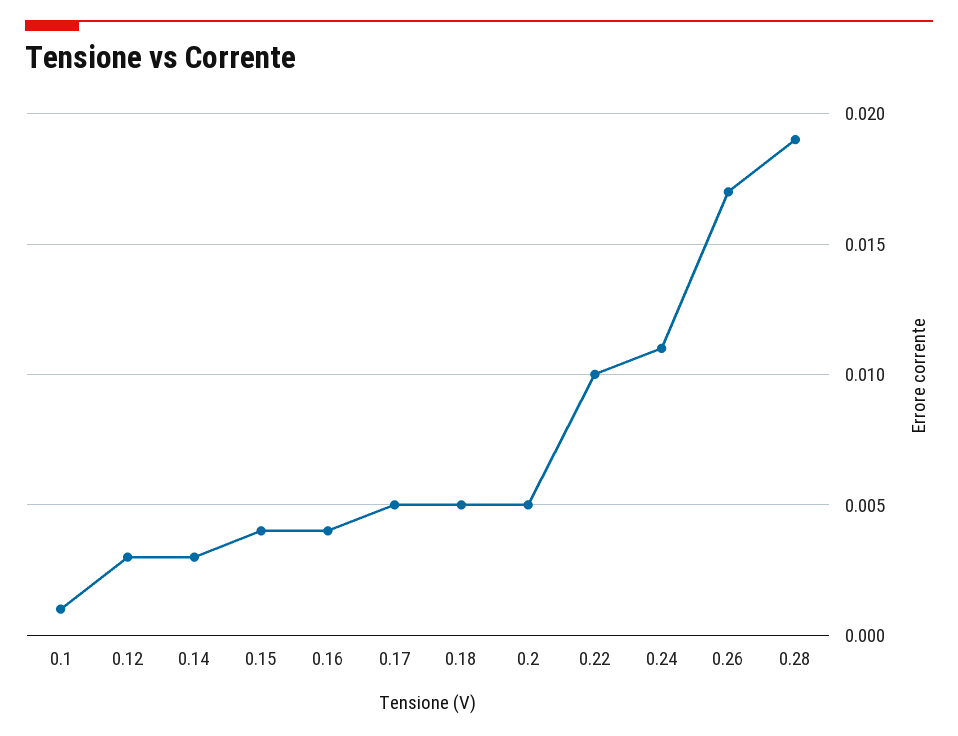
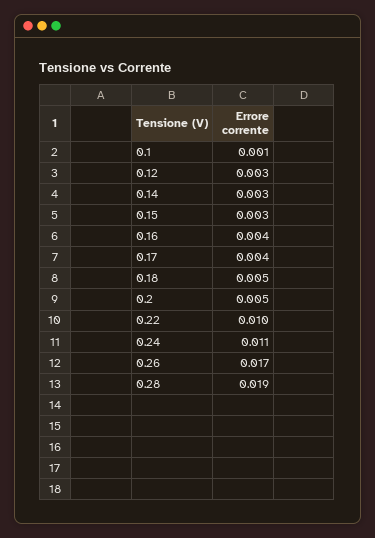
  {
    "0.1": 0.001,
    "0.12": 0.003,
    "0.14": 0.003,
-   "0.15": 0.004,
+   "0.15": 0.003,
    "0.16": 0.004,
-   "0.17": 0.005,
+   "0.17": 0.004,
    "0.18": 0.005,
    "0.2": 0.005,
    "0.22": 0.01,
    "0.24": 0.011,
    "0.26": 0.017,
    "0.28": 0.019
  }

